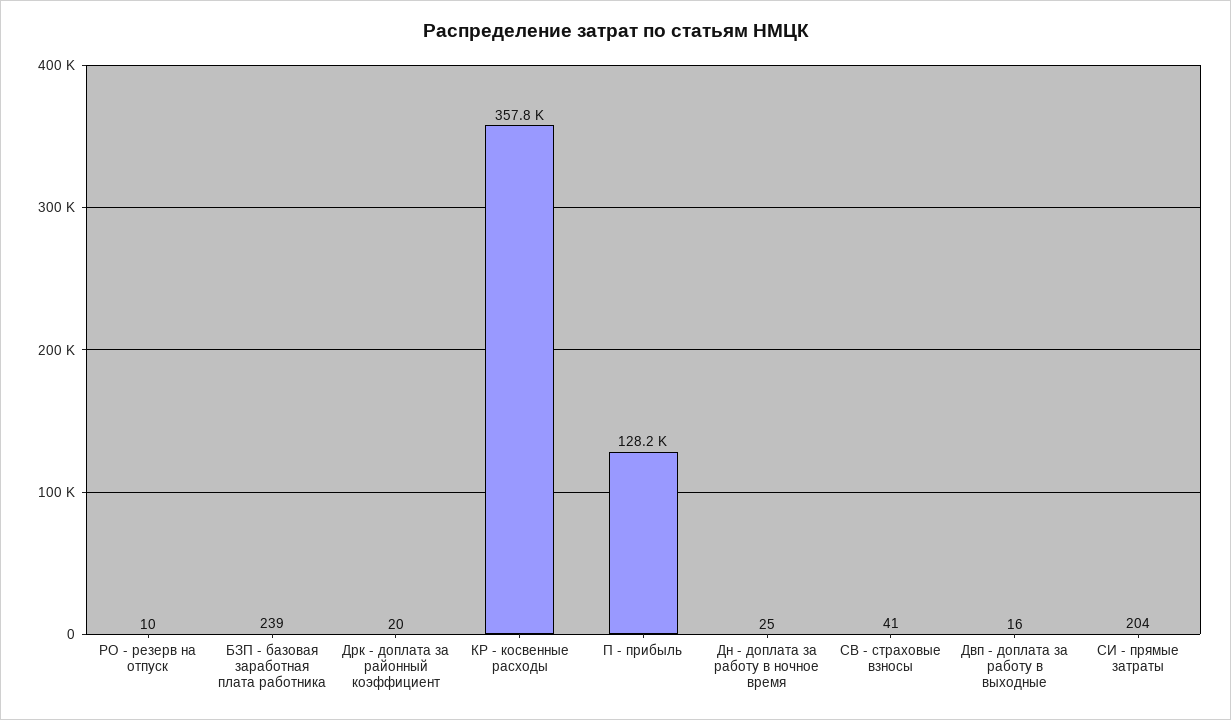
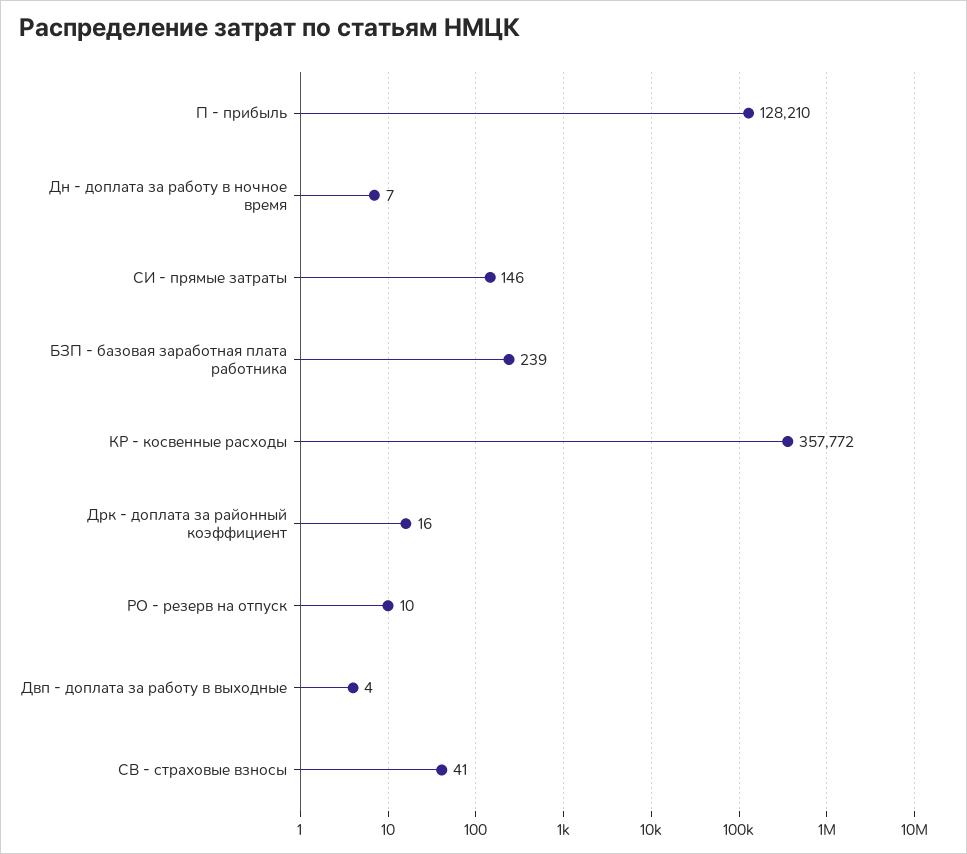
  {
    "РО - резерв на отпуск": 10,
    "БЗП - базовая заработная плата работника": 239,
-   "Дрк - доплата за районный коэффициент": 20,
+   "Дрк - доплата за районный коэффициент": 16,
    "КР - косвенные расходы": 357772,
    "П - прибыль": 128210,
-   "Дн - доплата за работу в ночное время": 25,
+   "Дн - доплата за работу в ночное время": 7,
    "СВ - страховые взносы": 41,
-   "Двп - доплата за работу в выходные": 16,
+   "Двп - доплата за работу в выходные": 4,
-   "СИ - прямые затраты": 204
+   "СИ - прямые затраты": 146
  }

